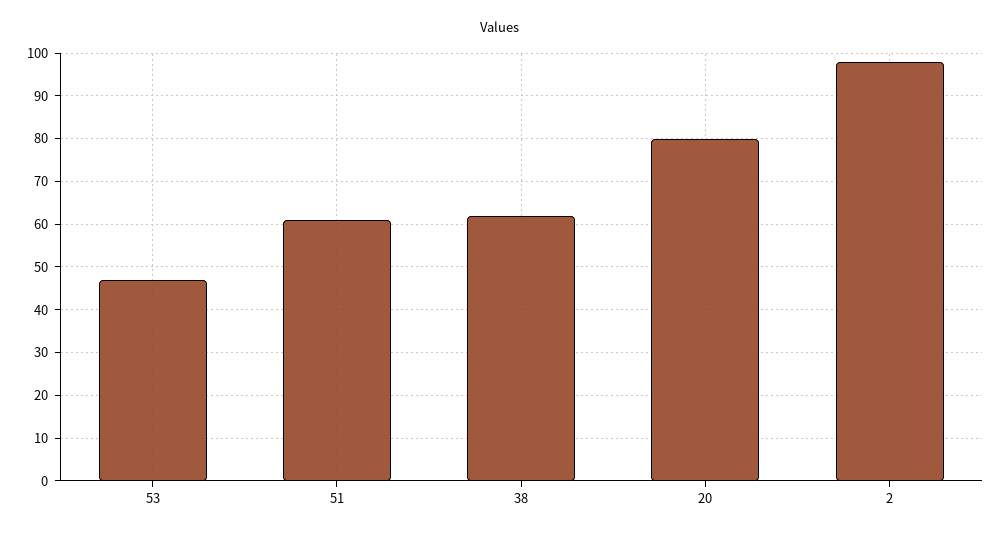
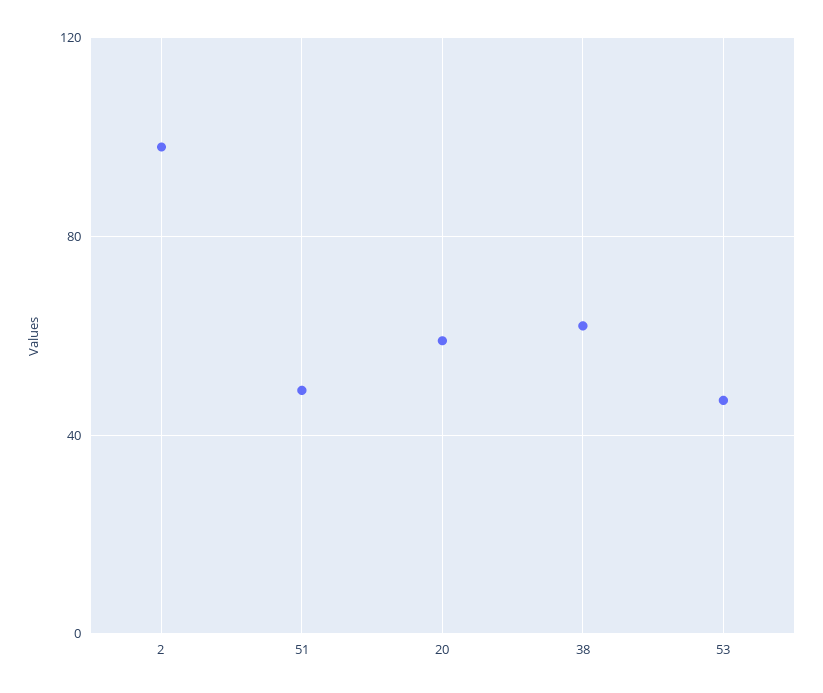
  {
    "53": 45,
-   "51": 60,
+   "51": 50,
    "38": 60,
-   "20": 80,
+   "20": 60,
    "2": 100
  }

